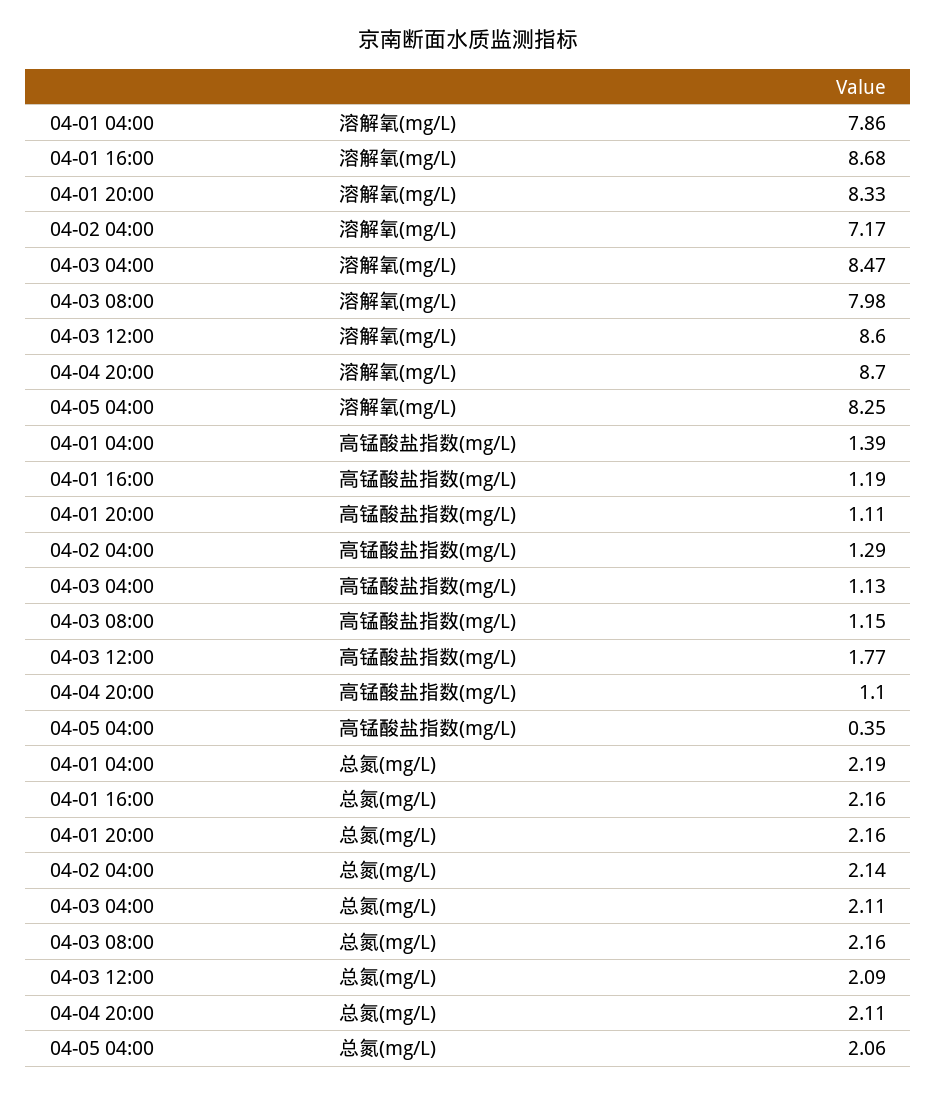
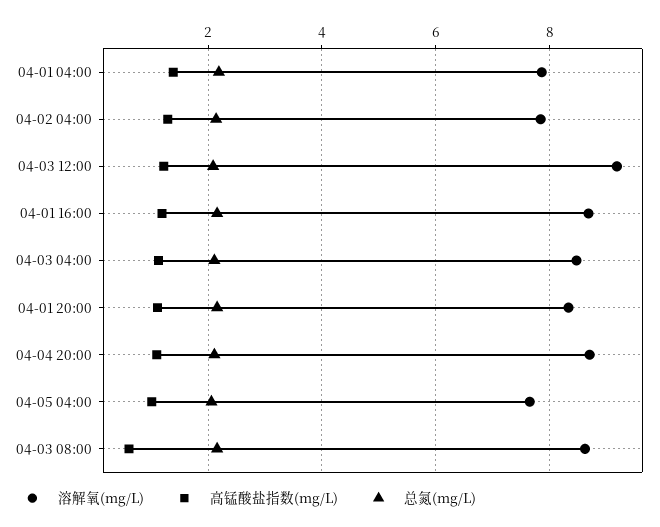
  {
    "溶解氧(mg/L)": {
      "04-01 04:00": 7.86,
      "04-01 16:00": 8.68,
      "04-01 20:00": 8.33,
-     "04-02 04:00": 7.17,
+     "04-02 04:00": 7.8,
      "04-03 04:00": 8.47,
-     "04-03 08:00": 7.98,
+     "04-03 08:00": 8.6,
-     "04-03 12:00": 8.6,
+     "04-03 12:00": 9.2,
      "04-04 20:00": 8.7,
-     "04-05 04:00": 8.25
+     "04-05 04:00": 7.6
    },
    "高锰酸盐指数(mg/L)": {
      "04-01 04:00": 1.39,
      "04-01 16:00": 1.19,
      "04-01 20:00": 1.11,
      "04-02 04:00": 1.29,
      "04-03 04:00": 1.13,
-     "04-03 08:00": 1.15,
+     "04-03 08:00": 0.6,
-     "04-03 12:00": 1.77,
+     "04-03 12:00": 1.2,
      "04-04 20:00": 1.1,
-     "04-05 04:00": 0.35
+     "04-05 04:00": 1
    },
    "总氮(mg/L)": {
      "04-01 04:00": 2.19,
      "04-01 16:00": 2.16,
      "04-01 20:00": 2.16,
      "04-02 04:00": 2.14,
      "04-03 04:00": 2.11,
      "04-03 08:00": 2.16,
      "04-03 12:00": 2.09,
      "04-04 20:00": 2.11,
      "04-05 04:00": 2.06
    }
  }

